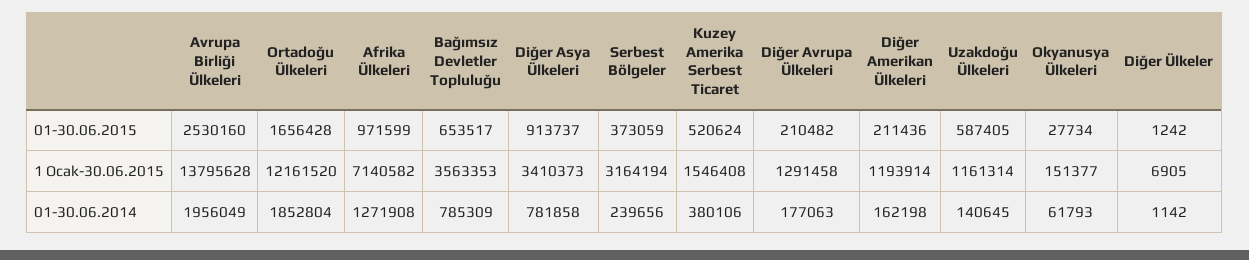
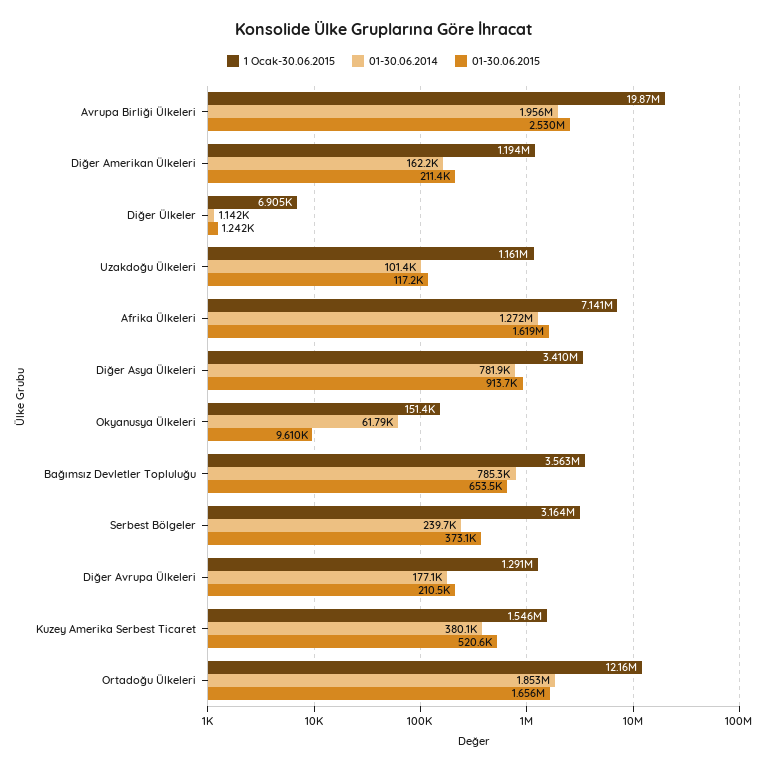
  {
    "01-30.06.2015": {
      "Avrupa Birliği Ülkeleri": 2530160,
      "Ortadoğu Ülkeleri": 1656428,
-     "Afrika Ülkeleri": 971599,
+     "Afrika Ülkeleri": 1619000,
      "Bağımsız Devletler Topluluğu": 653517,
      "Diğer Asya Ülkeleri": 913737,
      "Serbest Bölgeler": 373059,
      "Kuzey Amerika Serbest Ticaret": 520624,
      "Diğer Avrupa Ülkeleri": 210482,
      "Diğer Amerikan Ülkeleri": 211436,
-     "Uzakdoğu Ülkeleri": 587405,
+     "Uzakdoğu Ülkeleri": 117200,
-     "Okyanusya Ülkeleri": 27734,
+     "Okyanusya Ülkeleri": 9610,
      "Diğer Ülkeler": 1242
    },
    "1 Ocak-30.06.2015": {
-     "Avrupa Birliği Ülkeleri": 13795628,
+     "Avrupa Birliği Ülkeleri": 19870000,
      "Ortadoğu Ülkeleri": 12161520,
      "Afrika Ülkeleri": 7140582,
      "Bağımsız Devletler Topluluğu": 3563353,
      "Diğer Asya Ülkeleri": 3410373,
      "Serbest Bölgeler": 3164194,
      "Kuzey Amerika Serbest Ticaret": 1546408,
      "Diğer Avrupa Ülkeleri": 1291458,
      "Diğer Amerikan Ülkeleri": 1193914,
      "Uzakdoğu Ülkeleri": 1161314,
      "Okyanusya Ülkeleri": 151377,
      "Diğer Ülkeler": 6905
    },
    "01-30.06.2014": {
      "Avrupa Birliği Ülkeleri": 1956049,
      "Ortadoğu Ülkeleri": 1852804,
      "Afrika Ülkeleri": 1271908,
      "Bağımsız Devletler Topluluğu": 785309,
      "Diğer Asya Ülkeleri": 781858,
      "Serbest Bölgeler": 239656,
      "Kuzey Amerika Serbest Ticaret": 380106,
      "Diğer Avrupa Ülkeleri": 177063,
      "Diğer Amerikan Ülkeleri": 162198,
-     "Uzakdoğu Ülkeleri": 140645,
+     "Uzakdoğu Ülkeleri": 101400,
      "Okyanusya Ülkeleri": 61793,
      "Diğer Ülkeler": 1142
    }
  }

